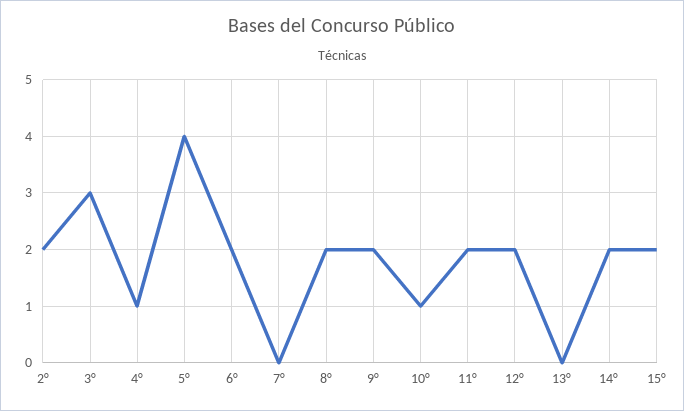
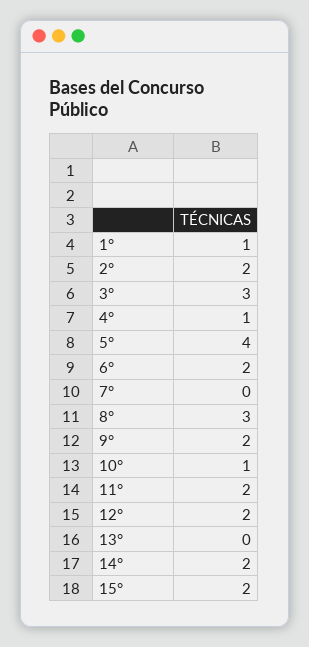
  {
    "2°": 2,
    "3°": 3,
    "4°": 1,
    "5°": 4,
    "6°": 2,
    "7°": 0,
-   "8°": 2,
+   "8°": 3,
    "9°": 2,
    "10°": 1,
    "11°": 2,
    "12°": 2,
    "13°": 0,
    "14°": 2,
-   "15°": 2
+   "15°": 2,
+   "1°": 1
  }

